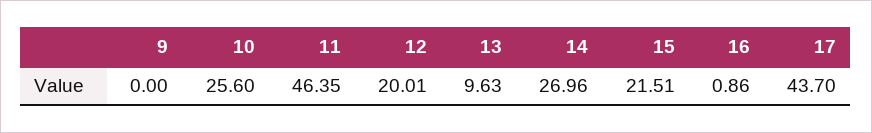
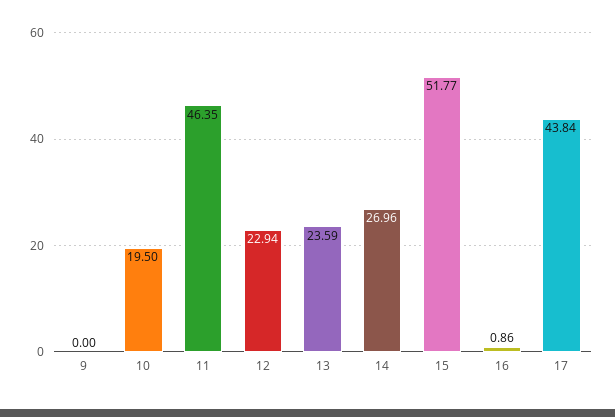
  {
    "9": 0,
-   "10": 25.6,
+   "10": 19.5,
    "11": 46.35,
-   "12": 20.01,
+   "12": 22.94,
-   "13": 9.63,
+   "13": 23.59,
    "14": 26.96,
-   "15": 21.51,
+   "15": 51.77,
    "16": 0.86,
-   "17": 43.7
+   "17": 43.84
  }

